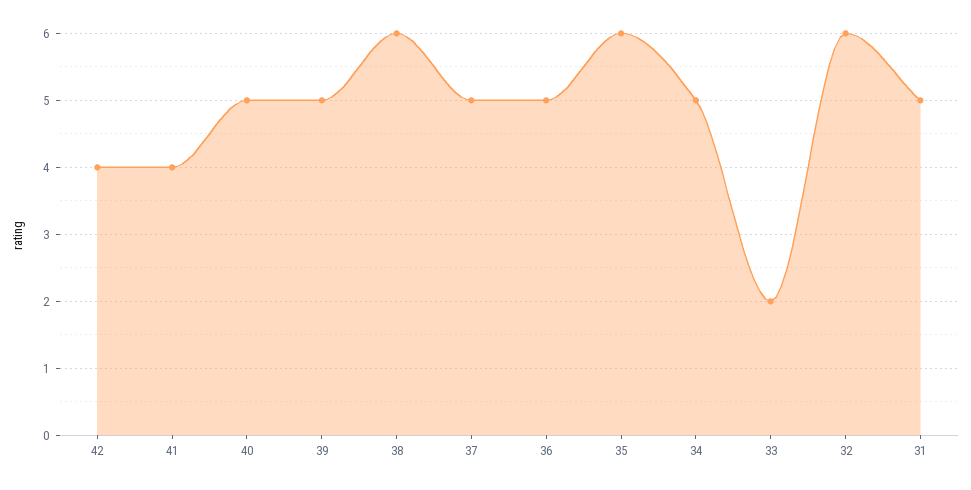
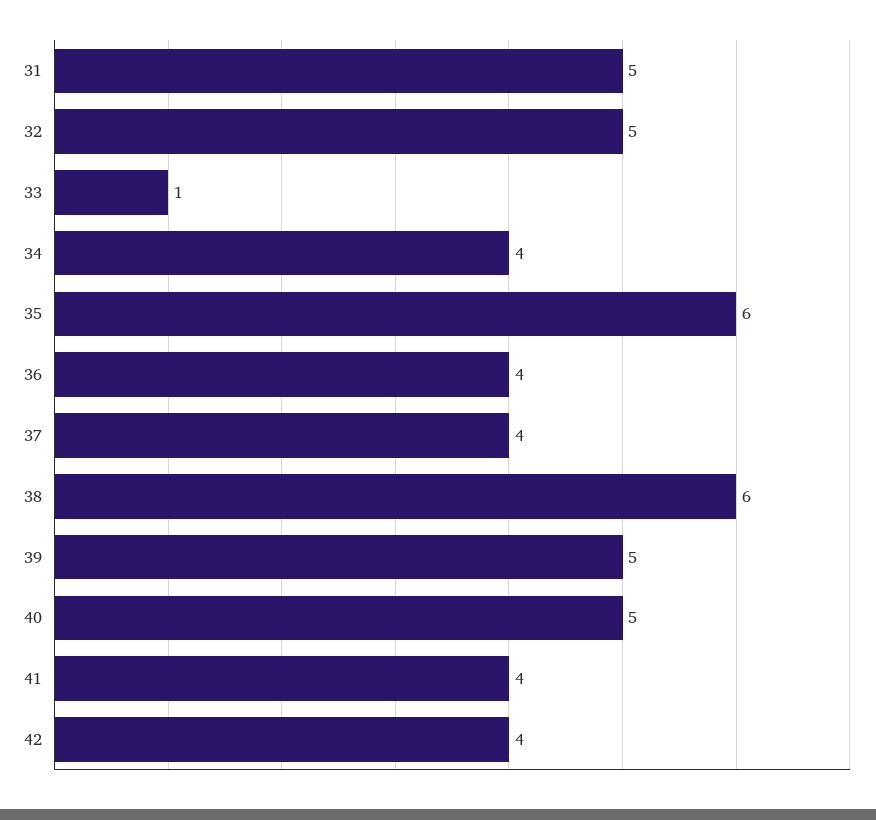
  {
    "42": 4,
    "41": 4,
    "40": 5,
    "39": 5,
    "38": 6,
-   "37": 5,
+   "37": 4,
-   "36": 5,
+   "36": 4,
    "35": 6,
-   "34": 5,
+   "34": 4,
-   "33": 2,
+   "33": 1,
-   "32": 6,
+   "32": 5,
    "31": 5
  }

